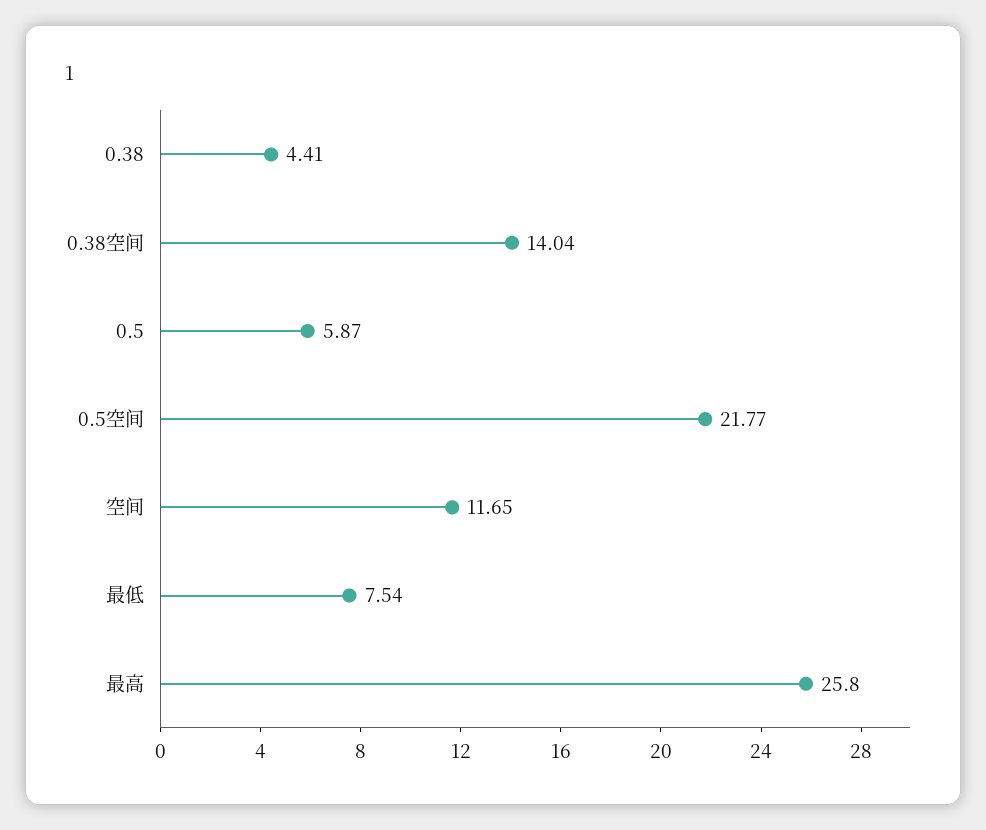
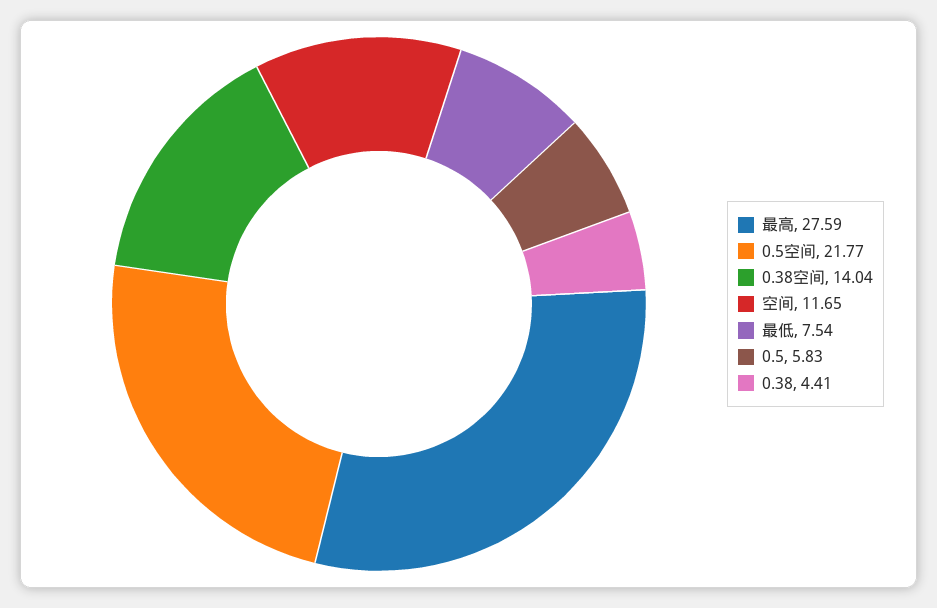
  {
    "0.38": 4.41,
    "0.38空间": 14.04,
-   "0.5": 5.87,
+   "0.5": 5.83,
    "0.5空间": 21.77,
    "空间": 11.65,
    "最低": 7.54,
-   "最高": 25.8
+   "最高": 27.59
  }

